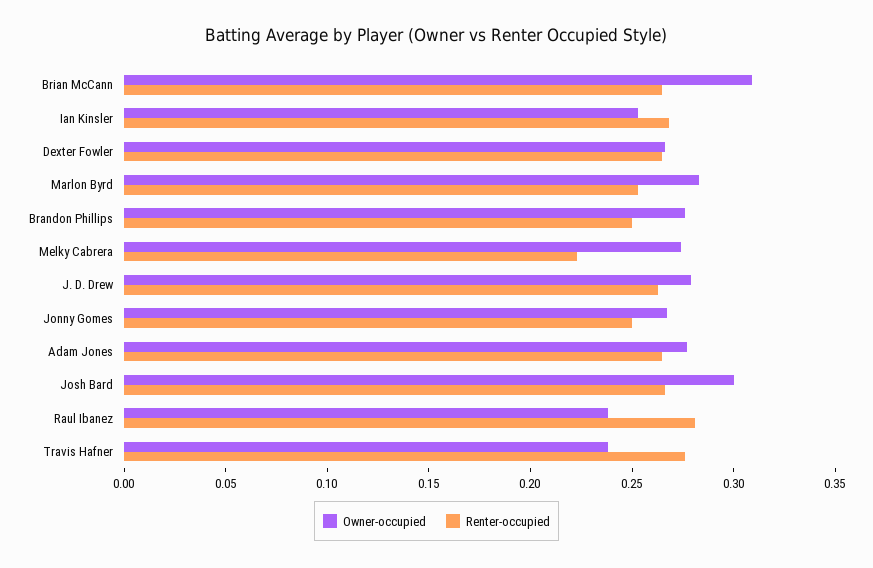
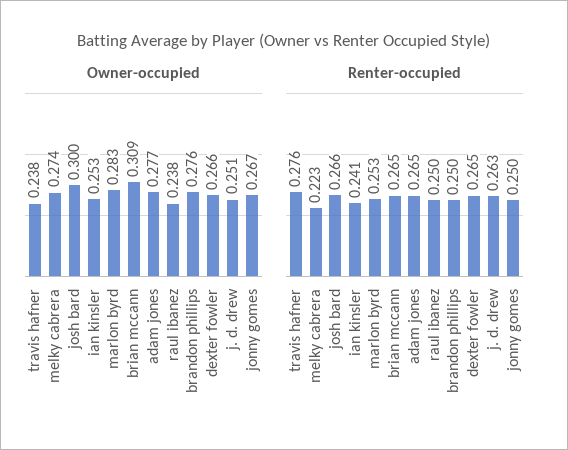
  {
    "Owner-occupied": {
      "Brian McCann": 0.309,
      "Ian Kinsler": 0.253,
      "Dexter Fowler": 0.266,
      "Marlon Byrd": 0.283,
      "Brandon Phillips": 0.276,
      "Melky Cabrera": 0.274,
-     "J. D. Drew": 0.28,
+     "J. D. Drew": 0.251,
      "Jonny Gomes": 0.267,
      "Adam Jones": 0.277,
      "Josh Bard": 0.3,
      "Raul Ibanez": 0.238,
      "Travis Hafner": 0.238
    },
    "Renter-occupied": {
      "Brian McCann": 0.265,
-     "Ian Kinsler": 0.27,
+     "Ian Kinsler": 0.241,
      "Dexter Fowler": 0.265,
      "Marlon Byrd": 0.253,
      "Brandon Phillips": 0.25,
      "Melky Cabrera": 0.223,
      "J. D. Drew": 0.263,
      "Jonny Gomes": 0.25,
      "Adam Jones": 0.265,
      "Josh Bard": 0.266,
-     "Raul Ibanez": 0.28,
+     "Raul Ibanez": 0.25,
      "Travis Hafner": 0.276
    }
  }

